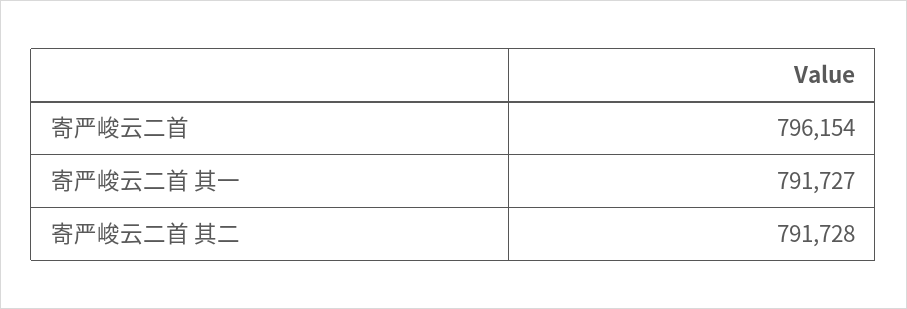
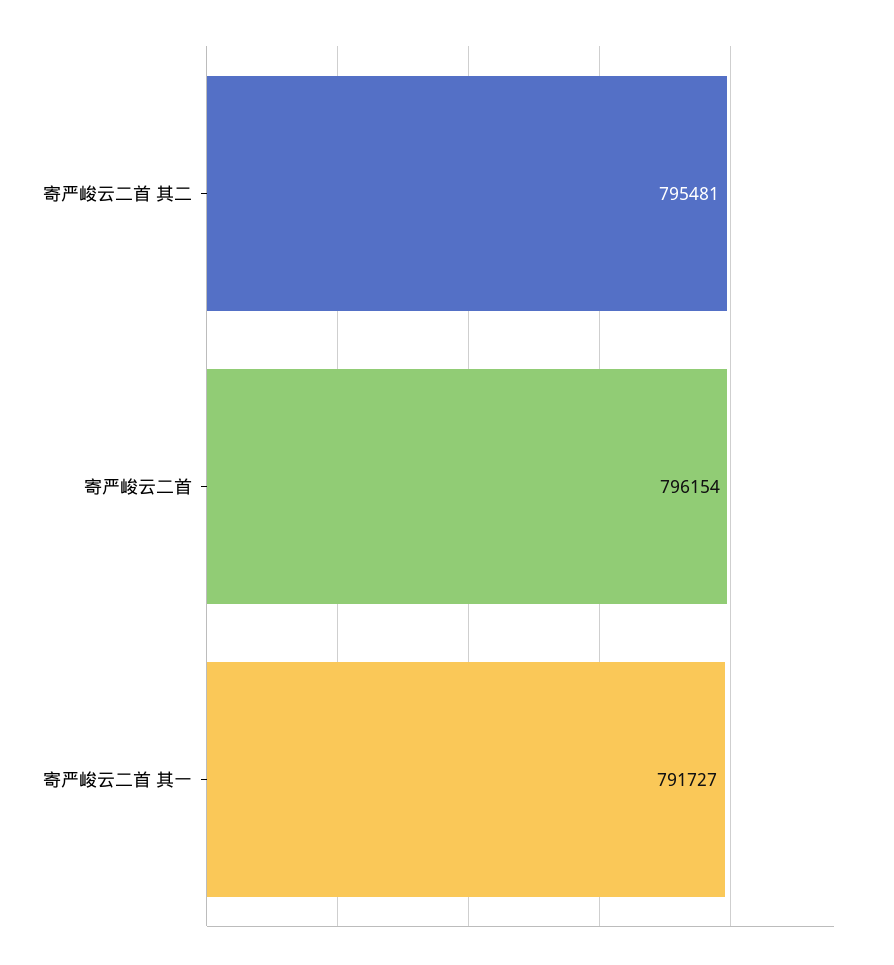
  {
    "寄严峻云二首": 796154,
    "寄严峻云二首 其一": 791727,
-   "寄严峻云二首 其二": 791728
+   "寄严峻云二首 其二": 795481
  }

